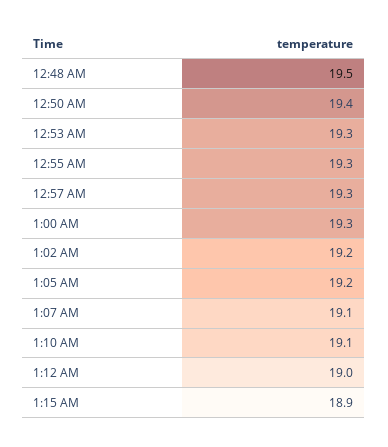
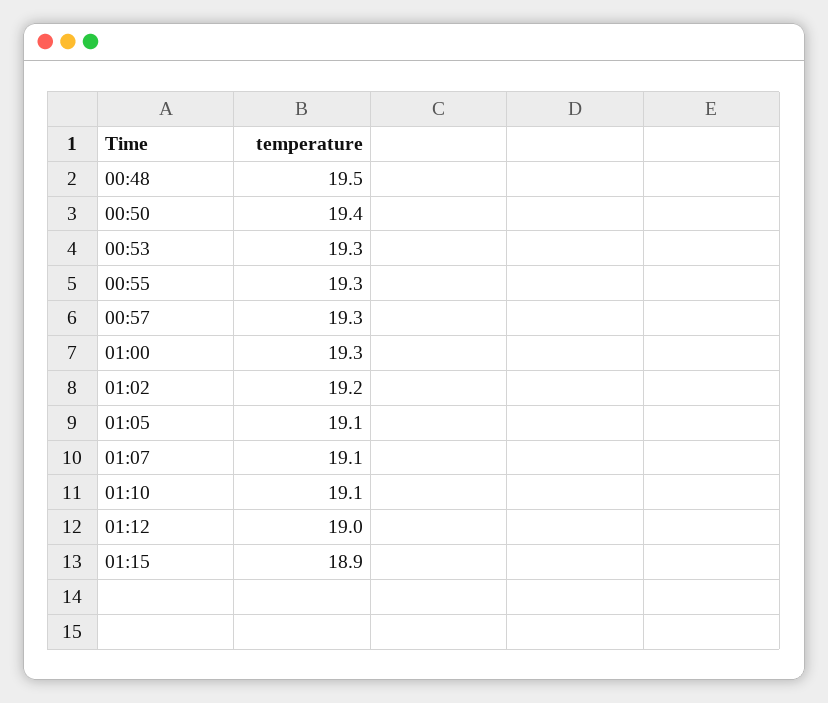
  {
    "12:48 AM": 19.5,
    "12:50 AM": 19.4,
    "12:53 AM": 19.3,
    "12:55 AM": 19.3,
    "12:57 AM": 19.3,
    "1:00 AM": 19.3,
    "1:02 AM": 19.2,
-   "1:05 AM": 19.2,
+   "1:05 AM": 19.1,
    "1:07 AM": 19.1,
    "1:10 AM": 19.1,
    "1:12 AM": 19,
    "1:15 AM": 18.9
  }

